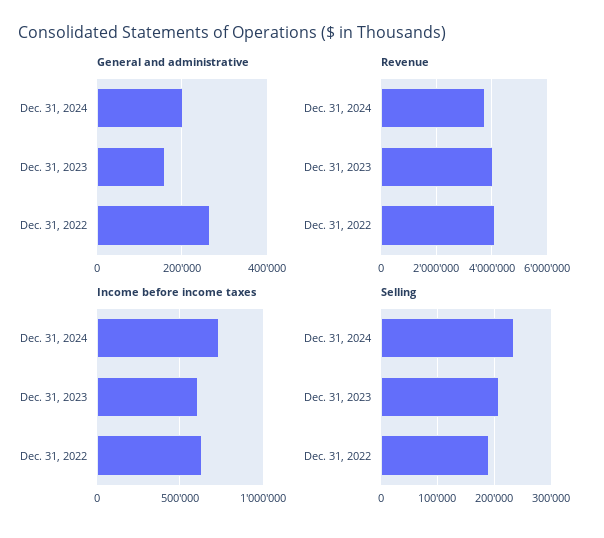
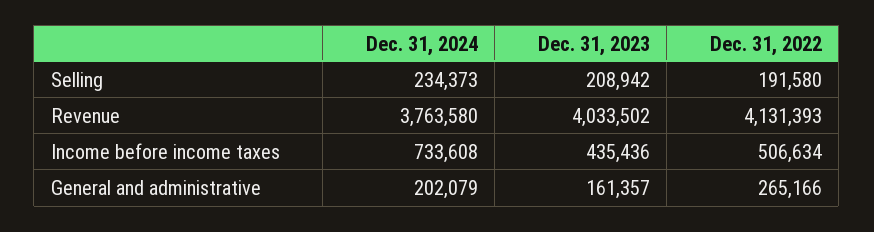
  {
    "General and administrative": {
      "Dec. 31, 2024": 202079,
      "Dec. 31, 2023": 161357,
      "Dec. 31, 2022": 265166
    },
    "Revenue": {
      "Dec. 31, 2024": 3763580,
      "Dec. 31, 2023": 4033502,
      "Dec. 31, 2022": 4131393
    },
    "Income before income taxes": {
      "Dec. 31, 2024": 733608,
-     "Dec. 31, 2023": 600000,
+     "Dec. 31, 2023": 435436,
-     "Dec. 31, 2022": 650000
+     "Dec. 31, 2022": 506634
    },
    "Selling": {
      "Dec. 31, 2024": 234373,
      "Dec. 31, 2023": 208942,
      "Dec. 31, 2022": 191580
    }
  }

